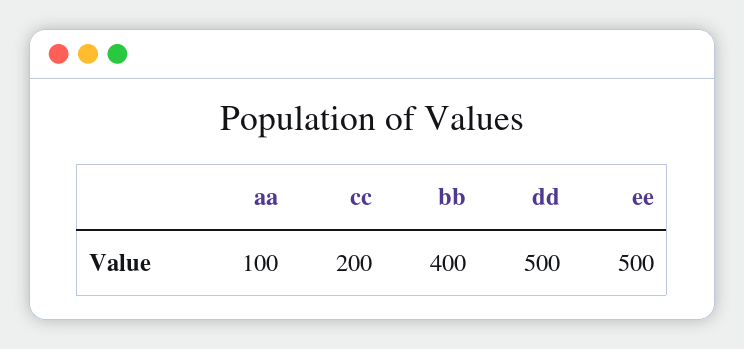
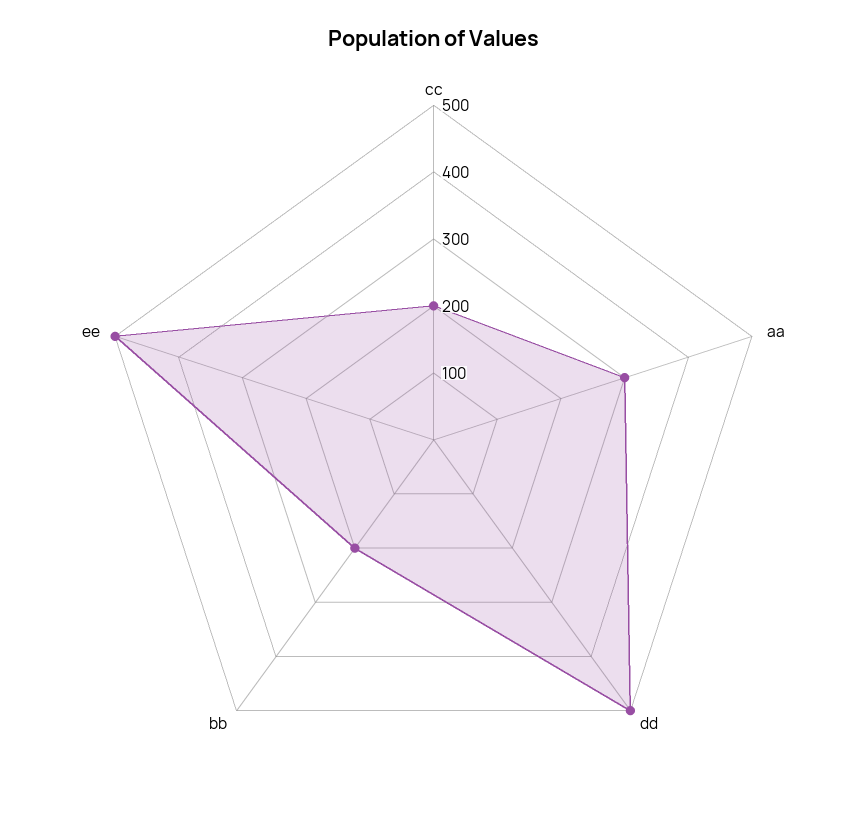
  {
-   "aa": 100,
+   "aa": 300,
    "cc": 200,
-   "bb": 400,
+   "bb": 200,
    "dd": 500,
    "ee": 500
  }

